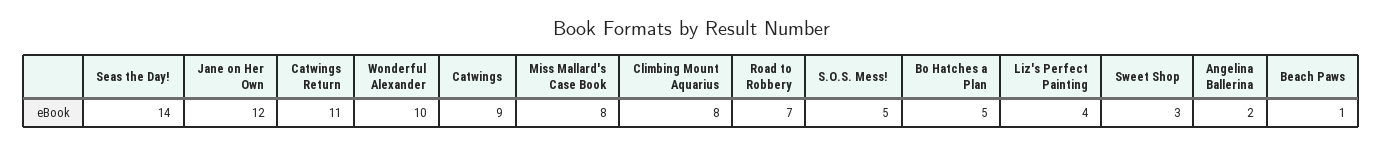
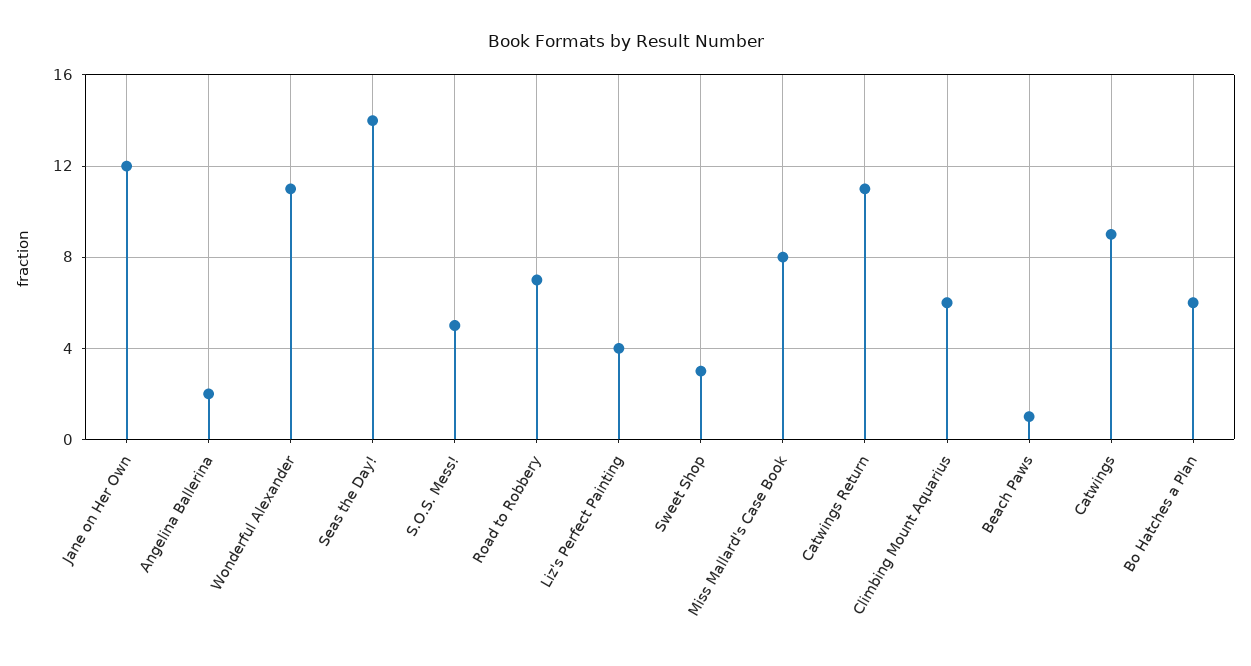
  {
    "Seas the Day!": 14,
    "Jane on Her Own": 12,
    "Catwings Return": 11,
-   "Wonderful Alexander": 10,
+   "Wonderful Alexander": 11,
    "Catwings": 9,
    "Miss Mallard's Case Book": 8,
-   "Climbing Mount Aquarius": 8,
+   "Climbing Mount Aquarius": 6,
    "Road to Robbery": 7,
    "S.O.S. Mess!": 5,
-   "Bo Hatches a Plan": 5,
+   "Bo Hatches a Plan": 6,
    "Liz's Perfect Painting": 4,
    "Sweet Shop": 3,
    "Angelina Ballerina": 2,
    "Beach Paws": 1
  }

